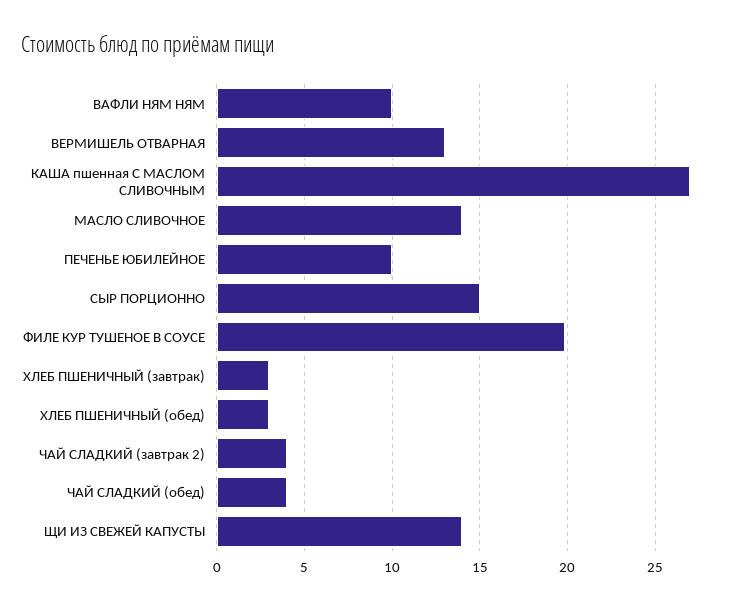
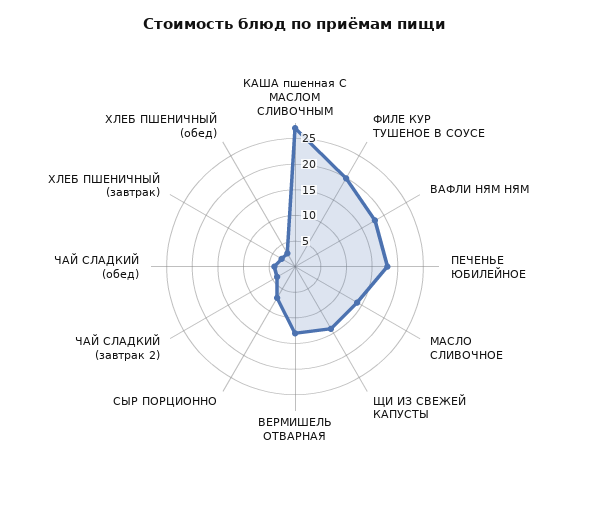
  {
-   "ВАФЛИ НЯМ НЯМ": 10,
+   "ВАФЛИ НЯМ НЯМ": 17.5,
    "ВЕРМИШЕЛЬ ОТВАРНАЯ": 13,
    "КАША пшенная С МАСЛОМ СЛИВОЧНЫМ": 27,
    "МАСЛО СЛИВОЧНОЕ": 14,
-   "ПЕЧЕНЬЕ ЮБИЛЕЙНОЕ": 10,
+   "ПЕЧЕНЬЕ ЮБИЛЕЙНОЕ": 17.5,
-   "СЫР ПОРЦИОННО": 15,
+   "СЫР ПОРЦИОННО": 7.5,
    "ФИЛЕ КУР ТУШЕНОЕ В СОУСЕ": 20,
    "ХЛЕБ ПШЕНИЧНЫЙ (завтрак)": 3,
    "ХЛЕБ ПШЕНИЧНЫЙ (обед)": 3,
    "ЧАЙ СЛАДКИЙ (завтрак 2)": 4,
    "ЧАЙ СЛАДКИЙ (обед)": 4,
    "ЩИ ИЗ СВЕЖЕЙ КАПУСТЫ": 14
  }

